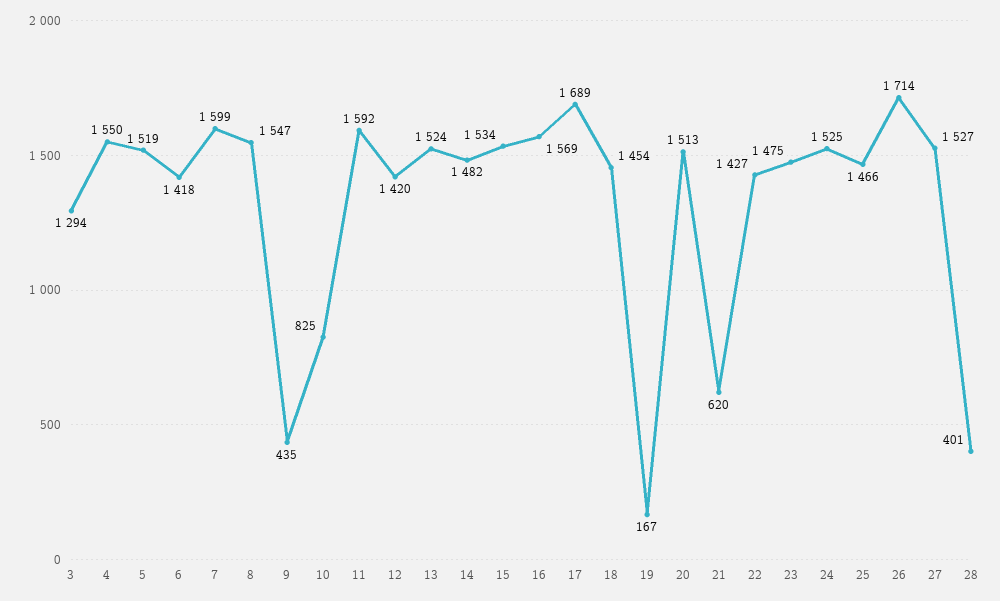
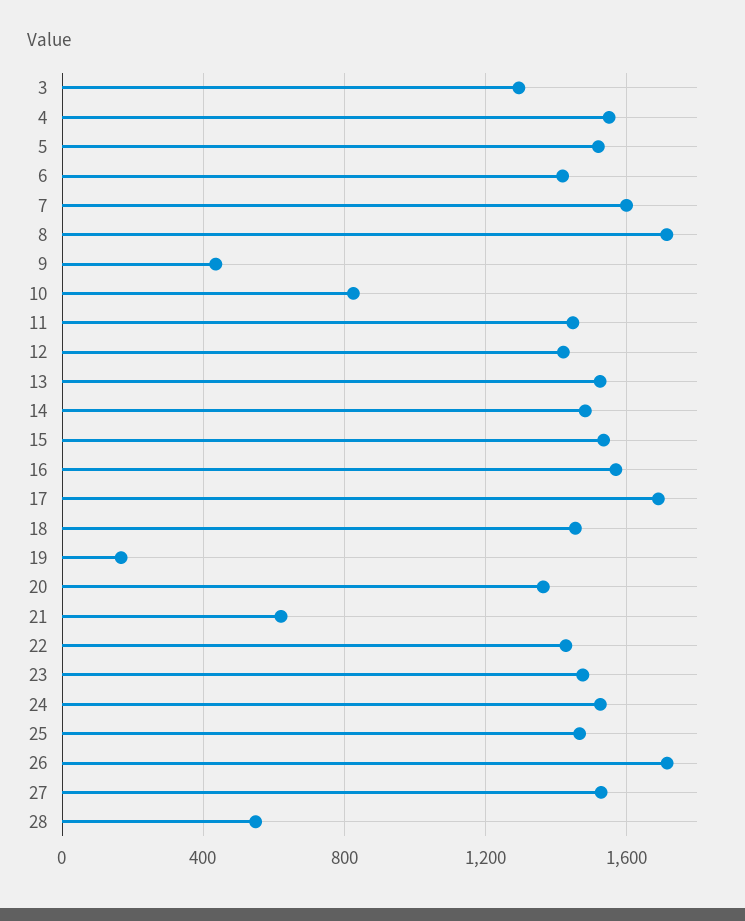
  {
    "3": 1294,
    "4": 1550,
    "5": 1519,
    "6": 1418,
    "7": 1599,
-   "8": 1547,
+   "8": 1700,
    "9": 435,
    "10": 825,
-   "11": 1592,
+   "11": 1450,
    "12": 1420,
    "13": 1524,
    "14": 1482,
    "15": 1534,
    "16": 1569,
    "17": 1689,
    "18": 1454,
    "19": 167,
-   "20": 1513,
+   "20": 1350,
    "21": 620,
    "22": 1427,
    "23": 1475,
    "24": 1525,
    "25": 1466,
    "26": 1714,
    "27": 1527,
-   "28": 401
+   "28": 550
  }

